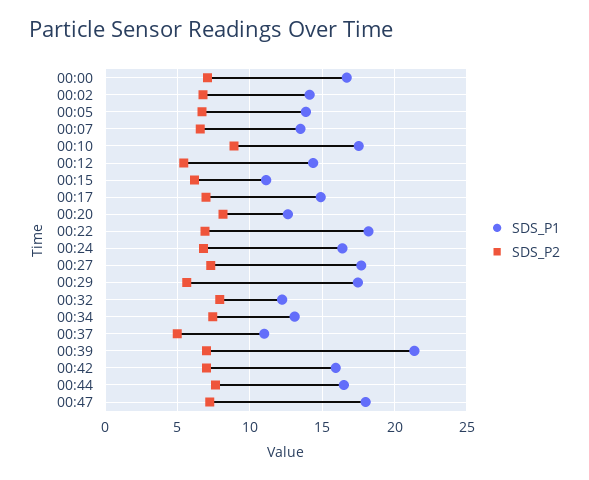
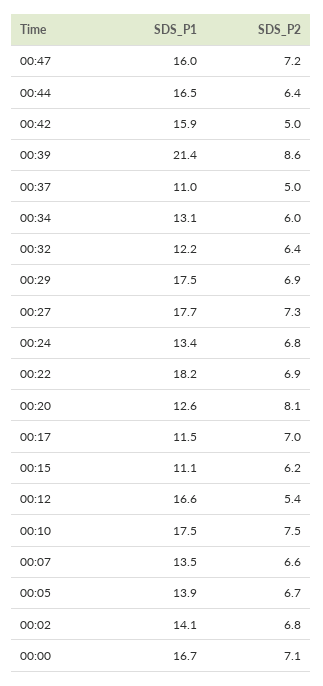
  {
    "SDS_P1": {
      "00:00": 16.7,
      "00:02": 14.1,
      "00:05": 13.9,
      "00:07": 13.5,
      "00:10": 17.5,
-     "00:12": 14.5,
+     "00:12": 16.6,
      "00:15": 11.1,
-     "00:17": 15,
+     "00:17": 11.5,
      "00:20": 12.6,
      "00:22": 18.2,
-     "00:24": 16.5,
+     "00:24": 13.4,
      "00:27": 17.7,
      "00:29": 17.5,
      "00:32": 12.2,
      "00:34": 13.1,
      "00:37": 11,
      "00:39": 21.4,
      "00:42": 15.9,
      "00:44": 16.5,
-     "00:47": 18
+     "00:47": 16
    },
    "SDS_P2": {
      "00:00": 7.1,
      "00:02": 6.8,
      "00:05": 6.7,
      "00:07": 6.6,
-     "00:10": 9,
+     "00:10": 7.5,
      "00:12": 5.4,
      "00:15": 6.2,
      "00:17": 7,
      "00:20": 8.1,
      "00:22": 6.9,
      "00:24": 6.8,
      "00:27": 7.3,
-     "00:29": 5.5,
+     "00:29": 6.9,
-     "00:32": 8,
+     "00:32": 6.4,
-     "00:34": 7.5,
+     "00:34": 6,
      "00:37": 5,
-     "00:39": 7,
+     "00:39": 8.6,
-     "00:42": 7,
+     "00:42": 5,
-     "00:44": 7.5,
+     "00:44": 6.4,
      "00:47": 7.2
    }
  }

